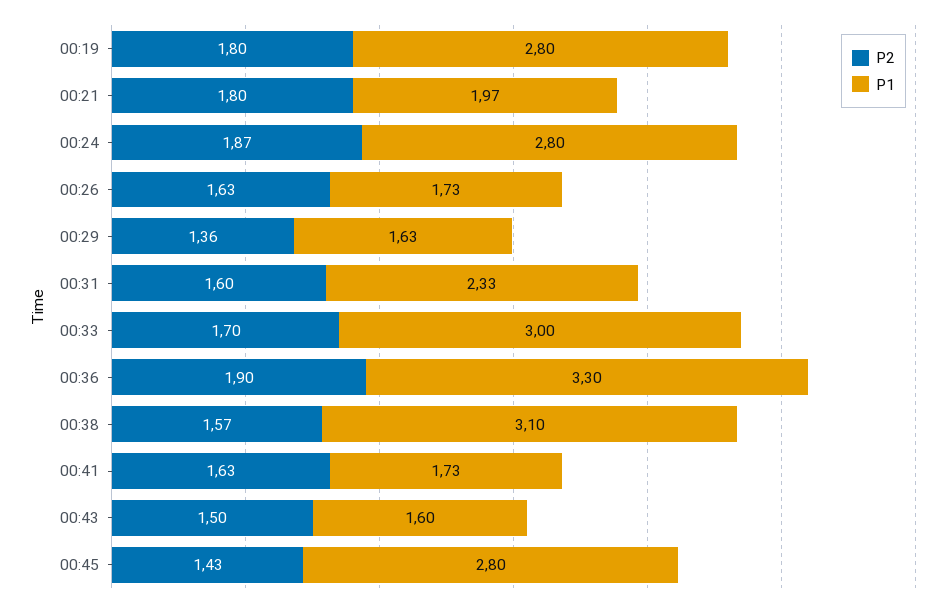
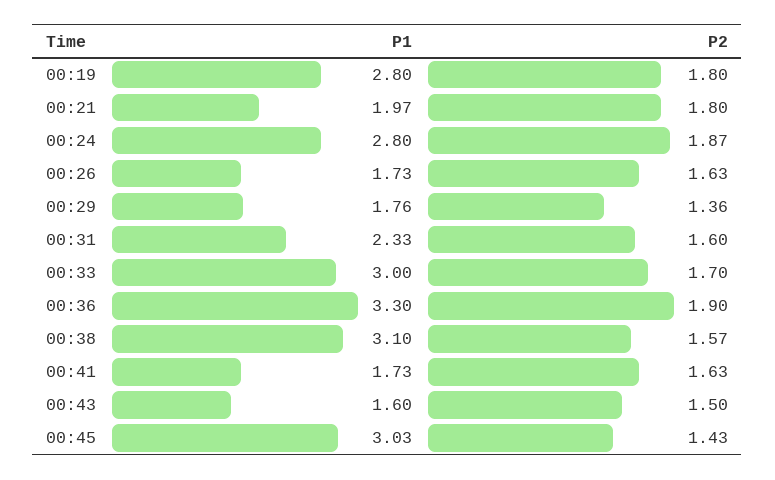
  {
    "P2": {
      "00:19": 1.8,
      "00:21": 1.8,
      "00:24": 1.87,
      "00:26": 1.63,
      "00:29": 1.36,
      "00:31": 1.6,
      "00:33": 1.7,
      "00:36": 1.9,
      "00:38": 1.57,
      "00:41": 1.63,
      "00:43": 1.5,
      "00:45": 1.43
    },
    "P1": {
      "00:19": 2.8,
      "00:21": 1.97,
      "00:24": 2.8,
      "00:26": 1.73,
-     "00:29": 1.63,
+     "00:29": 1.76,
      "00:31": 2.33,
      "00:33": 3,
      "00:36": 3.3,
      "00:38": 3.1,
      "00:41": 1.73,
      "00:43": 1.6,
-     "00:45": 2.8
+     "00:45": 3.03
    }
  }

